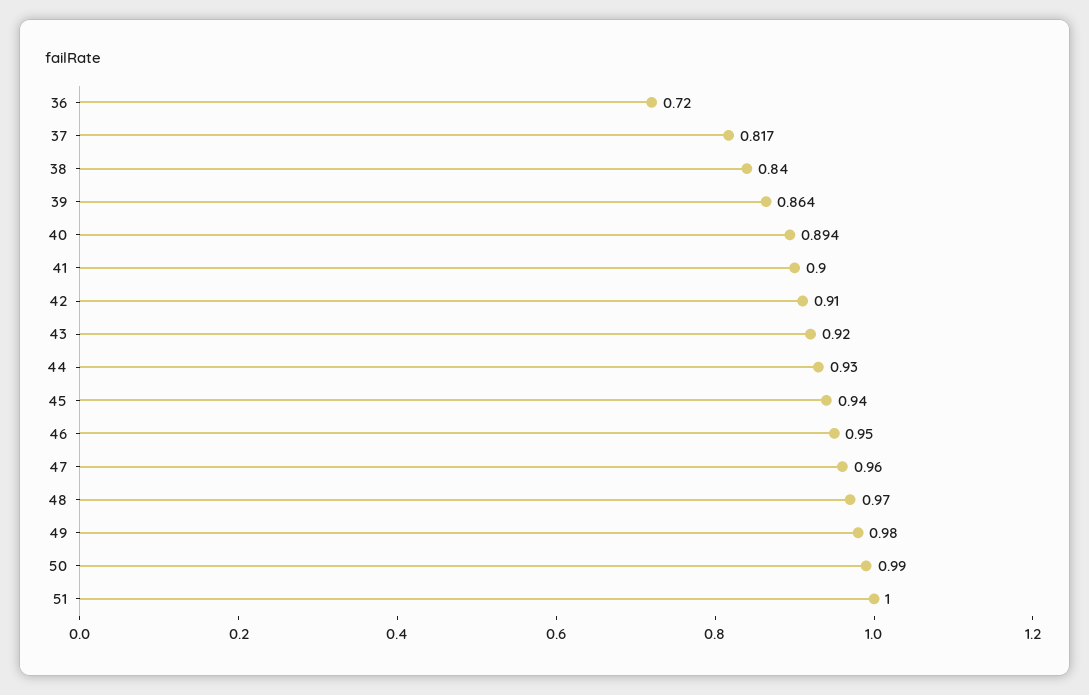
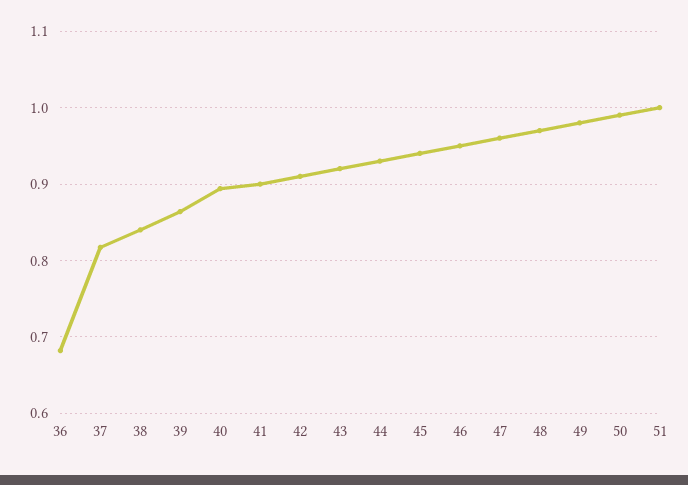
  {
-   "36": 0.72,
+   "36": 0.68,
    "37": 0.817,
    "38": 0.84,
    "39": 0.864,
    "40": 0.894,
    "41": 0.9,
    "42": 0.91,
    "43": 0.92,
    "44": 0.93,
    "45": 0.94,
    "46": 0.95,
    "47": 0.96,
    "48": 0.97,
    "49": 0.98,
    "50": 0.99,
    "51": 1
  }

